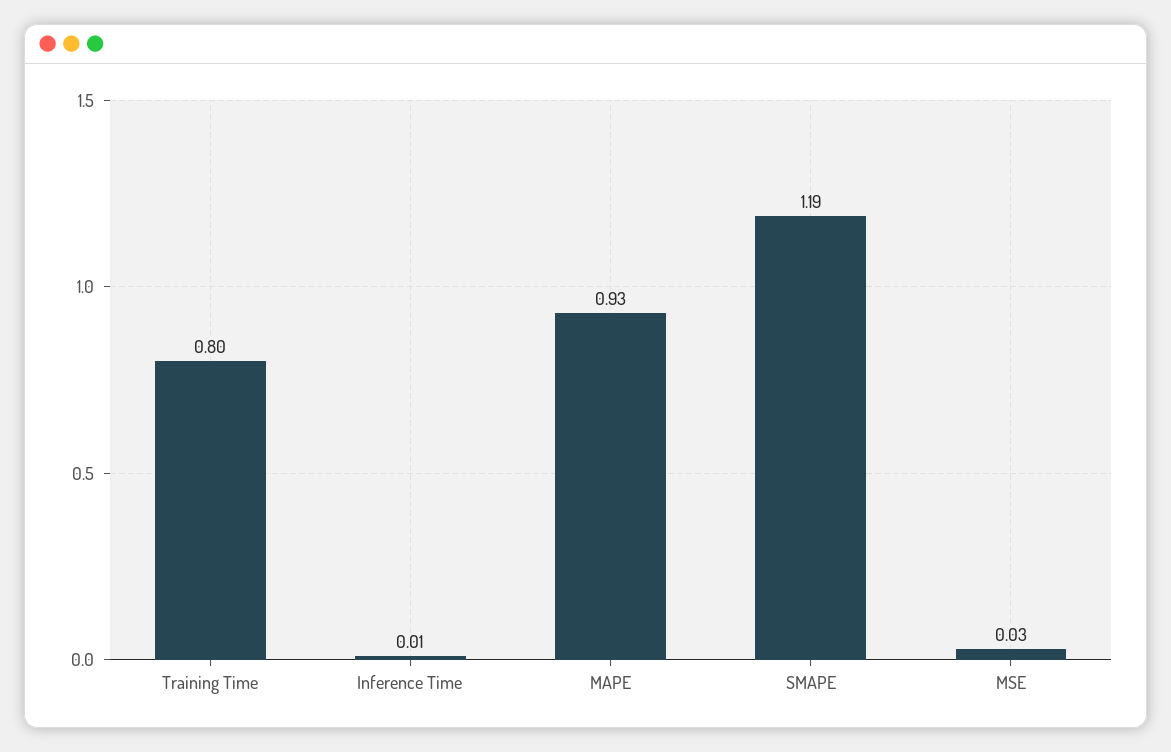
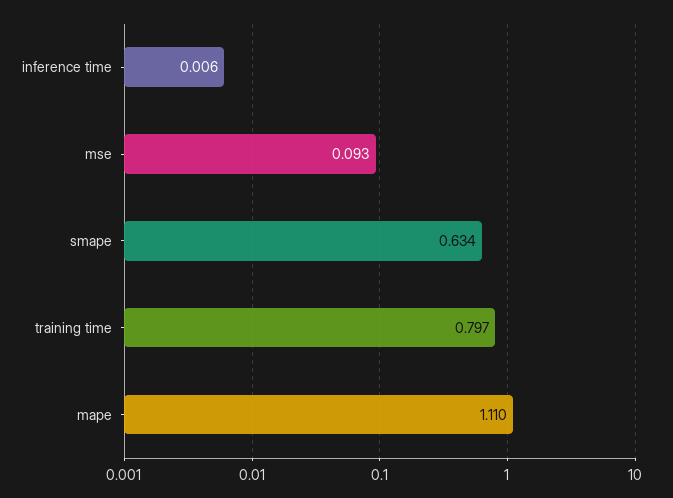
  {
    "Training Time": 0.797,
    "Inference Time": 0.006,
-   "MAPE": 0.93,
+   "MAPE": 1.11,
-   "SMAPE": 1.19,
+   "SMAPE": 0.634,
-   "MSE": 0.03
+   "MSE": 0.093
  }

